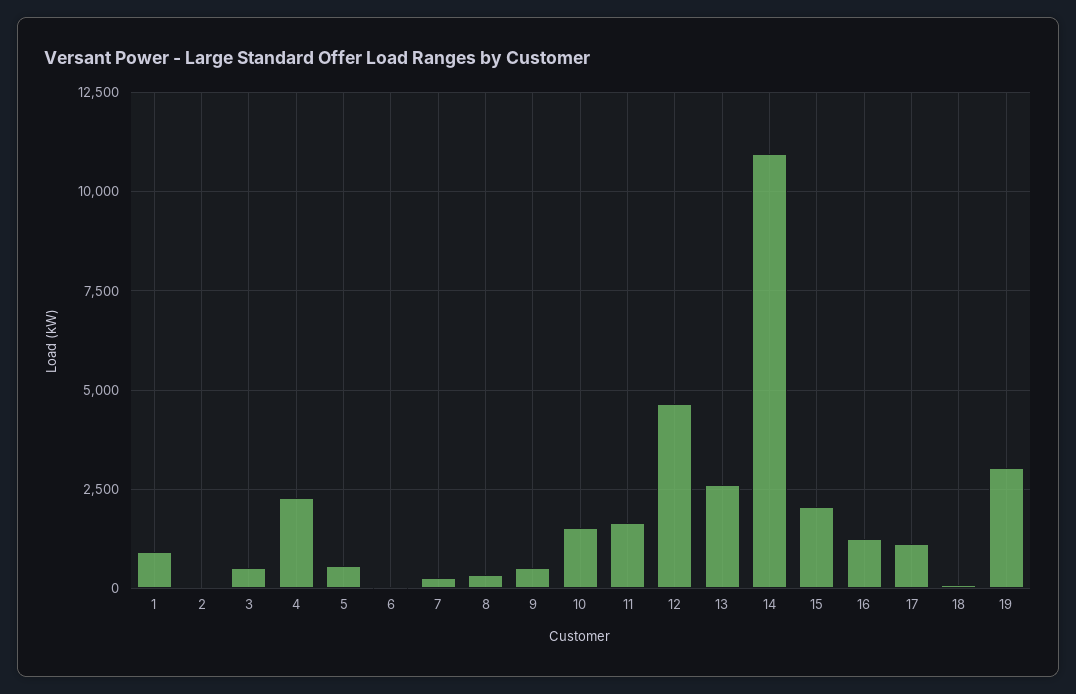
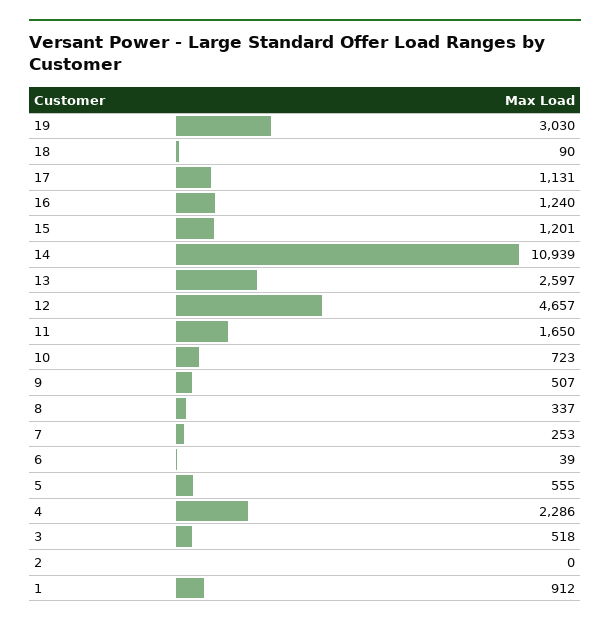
  {
    "1": 912,
    "2": 0,
    "3": 518,
    "4": 2286,
    "5": 555,
    "6": 39,
    "7": 253,
    "8": 337,
    "9": 507,
-   "10": 1500,
+   "10": 723,
    "11": 1650,
    "12": 4657,
    "13": 2597,
    "14": 10939,
-   "15": 2000,
+   "15": 1201,
    "16": 1240,
    "17": 1131,
    "18": 90,
    "19": 3030
  }

